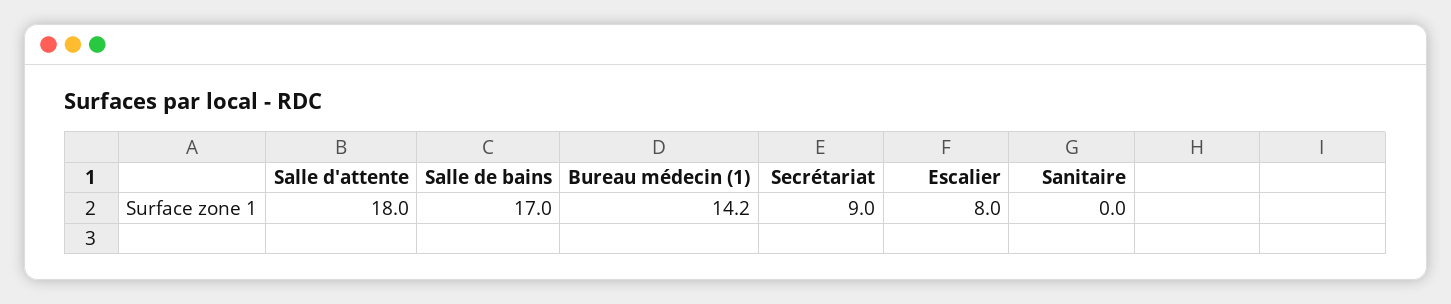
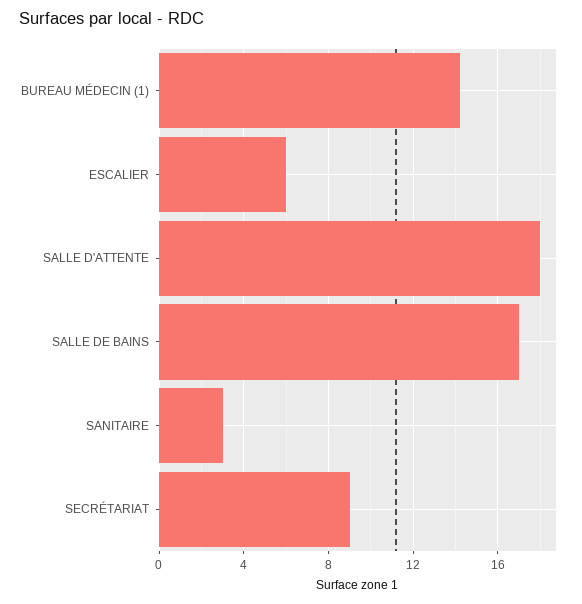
  {
    "Salle d'attente": 18,
    "Salle de bains": 17,
    "Bureau médecin (1)": 14.2,
    "Secrétariat": 9,
-   "Escalier": 8,
+   "Escalier": 6,
-   "Sanitaire": 0
+   "Sanitaire": 3
  }

